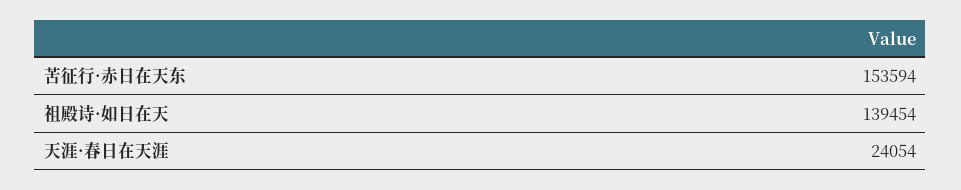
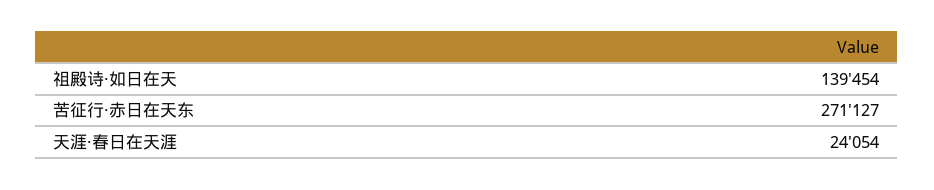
  {
-   "苦征行·赤日在天东": 153594,
+   "苦征行·赤日在天东": 271127,
    "祖殿诗·如日在天": 139454,
    "天涯·春日在天涯": 24054
  }

